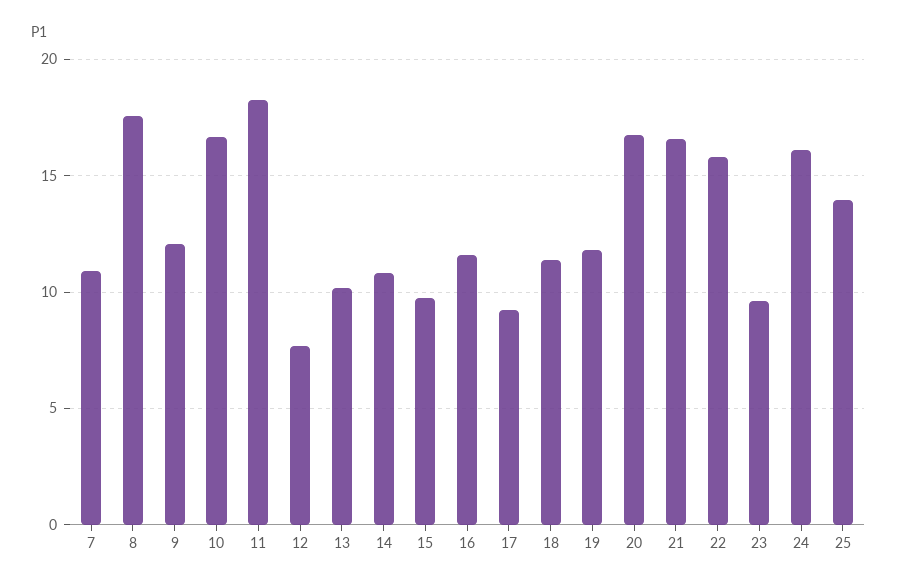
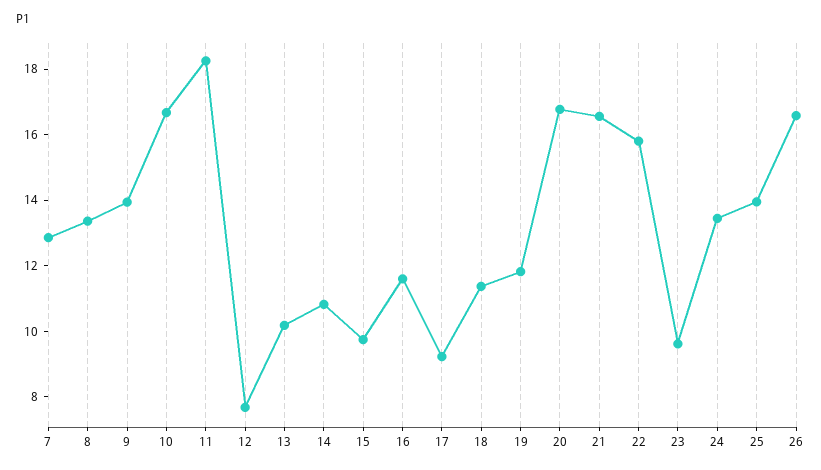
  {
-   "7": 11,
+   "7": 13,
-   "8": 17.5,
+   "8": 13.5,
-   "9": 12,
+   "9": 14,
    "10": 16.5,
    "11": 18.5,
    "12": 7.5,
    "13": 10,
    "14": 11,
    "15": 10,
    "16": 11.5,
    "17": 9,
    "18": 11.5,
    "19": 12,
    "20": 17,
    "21": 16.5,
    "22": 16,
    "23": 9.5,
-   "24": 16,
+   "24": 13.5,
-   "25": 14
+   "25": 14,
+   "26": 16.5
  }

